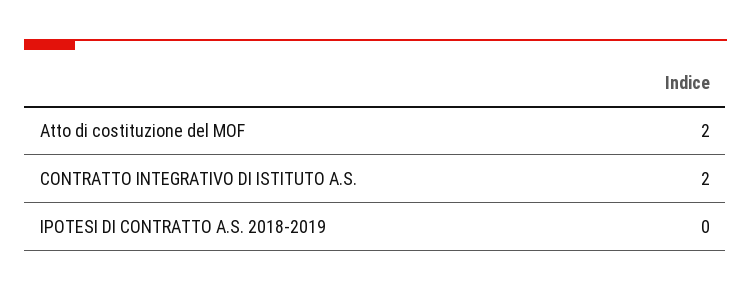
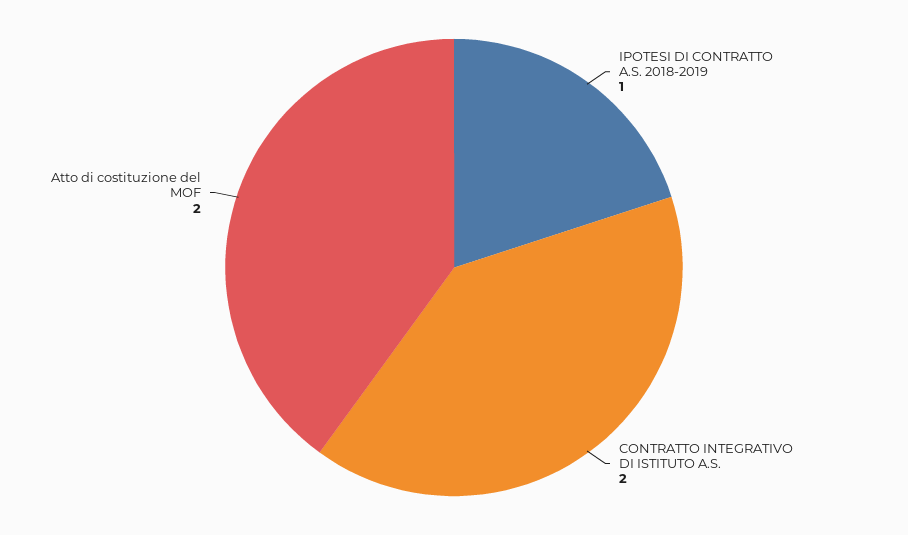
  {
    "Atto di costituzione del MOF": 2,
    "CONTRATTO INTEGRATIVO DI ISTITUTO A.S.": 2,
-   "IPOTESI DI CONTRATTO A.S. 2018-2019": 0
+   "IPOTESI DI CONTRATTO A.S. 2018-2019": 1
  }

